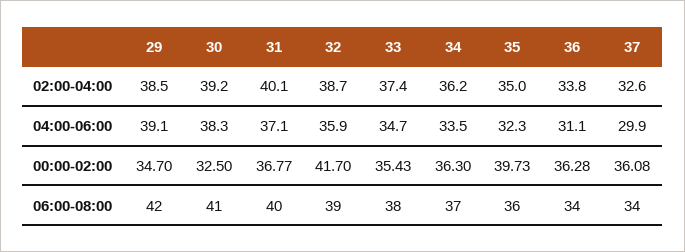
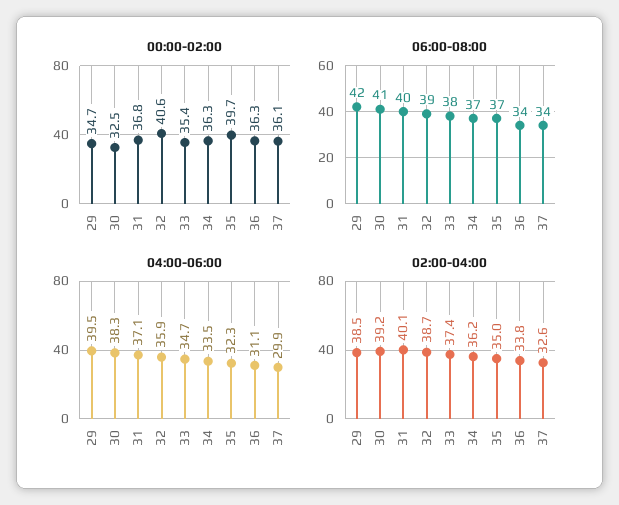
  {
    "02:00-04:00": {
      "29": 38.5,
      "30": 39.2,
      "31": 40.1,
      "32": 38.7,
      "33": 37.4,
      "34": 36.2,
      "35": 35,
      "36": 33.8,
      "37": 32.6
    },
    "04:00-06:00": {
-     "29": 39.1,
+     "29": 39.5,
      "30": 38.3,
      "31": 37.1,
      "32": 35.9,
      "33": 34.7,
      "34": 33.5,
      "35": 32.3,
      "36": 31.1,
      "37": 29.9
    },
    "00:00-02:00": {
      "29": 34.7,
      "30": 32.5,
      "31": 36.77,
-     "32": 41.7,
+     "32": 40.6,
      "33": 35.43,
      "34": 36.3,
      "35": 39.73,
      "36": 36.28,
      "37": 36.08
    },
    "06:00-08:00": {
      "29": 42,
      "30": 41,
      "31": 40,
      "32": 39,
      "33": 38,
      "34": 37,
-     "35": 36,
+     "35": 37,
      "36": 34,
      "37": 34
    }
  }

